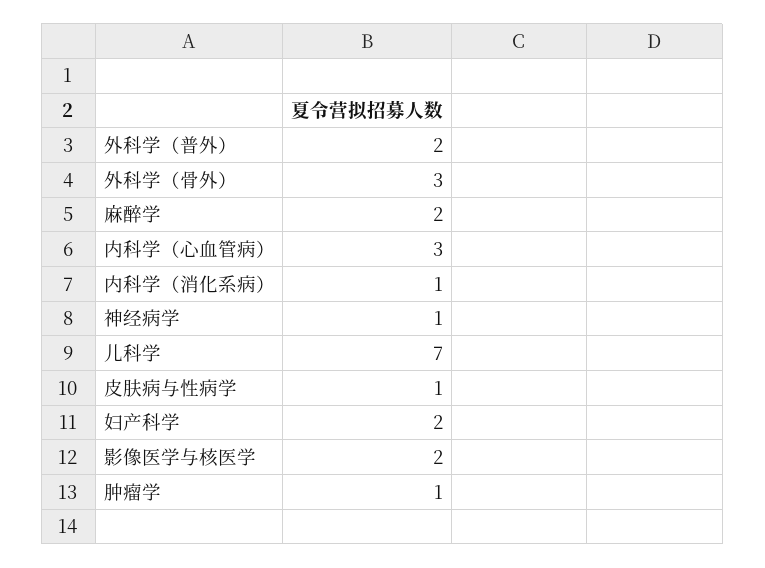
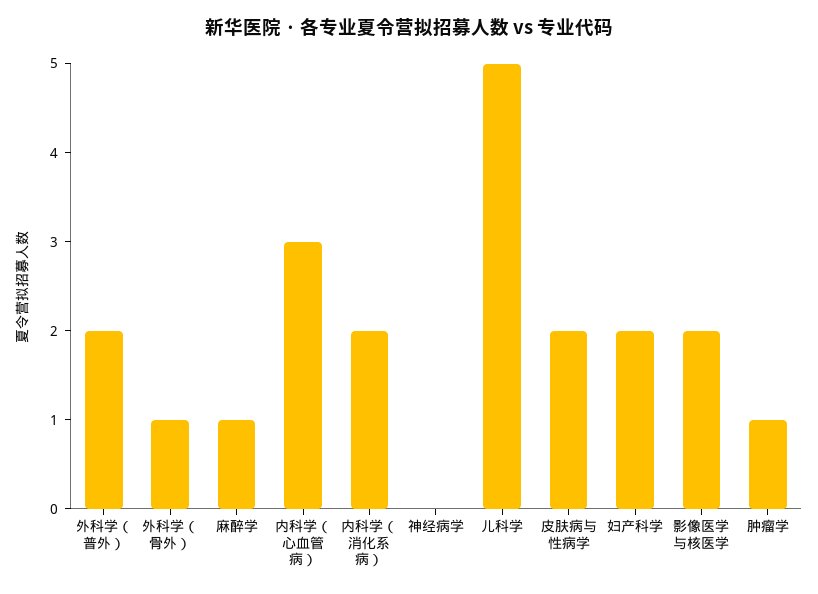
  {
    "外科学（普外）": 2,
-   "外科学（骨外）": 3,
+   "外科学（骨外）": 1,
-   "麻醉学": 2,
+   "麻醉学": 1,
    "内科学（心血管病）": 3,
-   "内科学（消化系病）": 1,
+   "内科学（消化系病）": 2,
-   "神经病学": 1,
+   "神经病学": 0,
-   "儿科学": 7,
+   "儿科学": 5,
-   "皮肤病与性病学": 1,
+   "皮肤病与性病学": 2,
    "妇产科学": 2,
    "影像医学与核医学": 2,
    "肿瘤学": 1
  }

